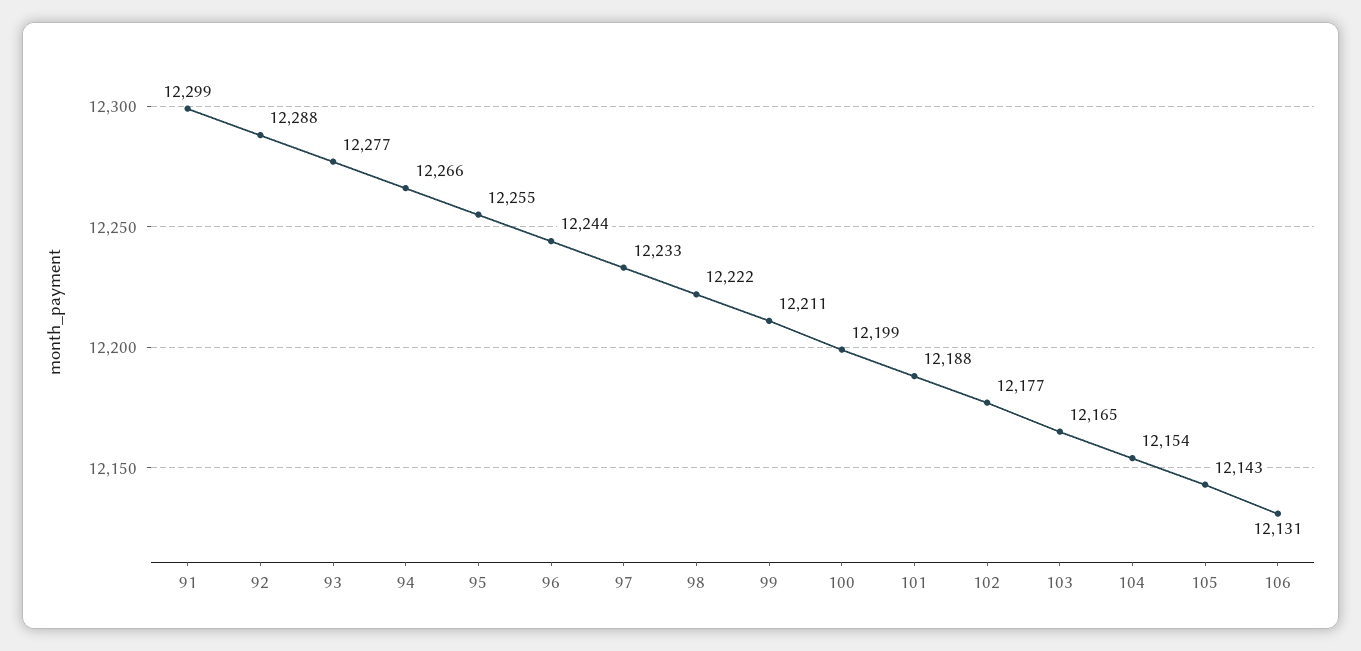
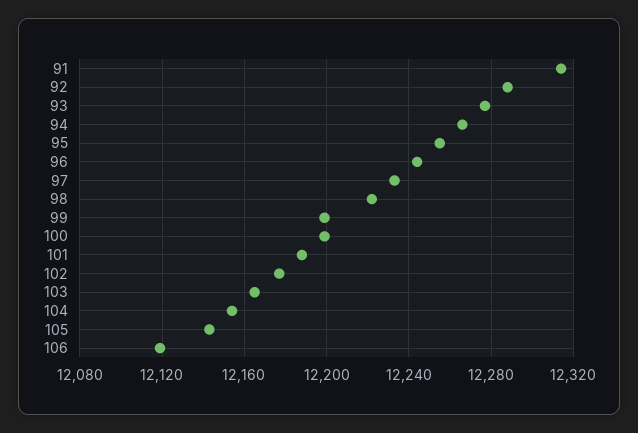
  {
-   "91": 12299,
+   "91": 12315,
    "92": 12288,
    "93": 12277,
    "94": 12266,
    "95": 12255,
    "96": 12244,
    "97": 12233,
    "98": 12222,
-   "99": 12211,
+   "99": 12200,
    "100": 12199,
    "101": 12188,
    "102": 12177,
    "103": 12165,
    "104": 12154,
    "105": 12143,
-   "106": 12131
+   "106": 12120
  }

